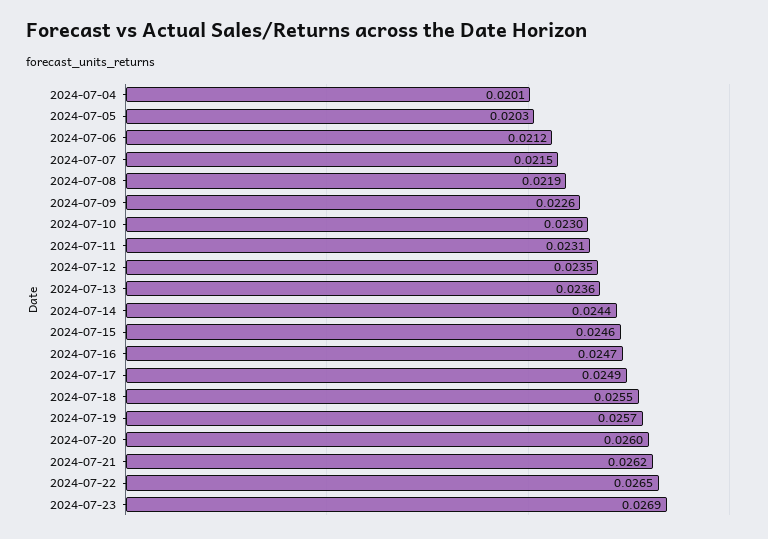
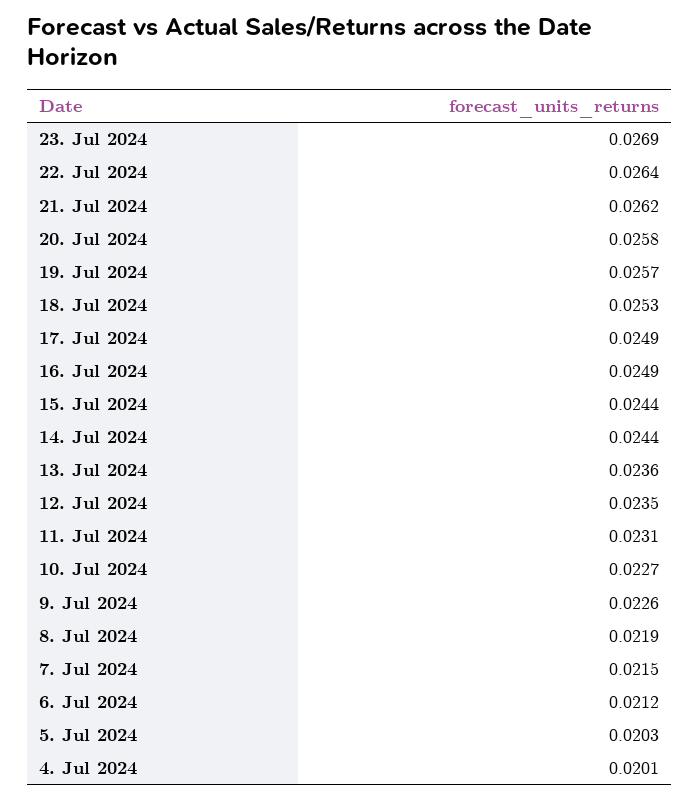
  {
    "2024-07-04": 0.0201,
    "2024-07-05": 0.0203,
    "2024-07-06": 0.0212,
    "2024-07-07": 0.0215,
    "2024-07-08": 0.0219,
    "2024-07-09": 0.0226,
-   "2024-07-10": 0.023,
+   "2024-07-10": 0.0227,
    "2024-07-11": 0.0231,
    "2024-07-12": 0.0235,
    "2024-07-13": 0.0236,
    "2024-07-14": 0.0244,
-   "2024-07-15": 0.0246,
+   "2024-07-15": 0.0244,
-   "2024-07-16": 0.0247,
+   "2024-07-16": 0.0249,
    "2024-07-17": 0.0249,
-   "2024-07-18": 0.0255,
+   "2024-07-18": 0.0253,
    "2024-07-19": 0.0257,
-   "2024-07-20": 0.026,
+   "2024-07-20": 0.0258,
    "2024-07-21": 0.0262,
-   "2024-07-22": 0.0265,
+   "2024-07-22": 0.0264,
    "2024-07-23": 0.0269
  }

